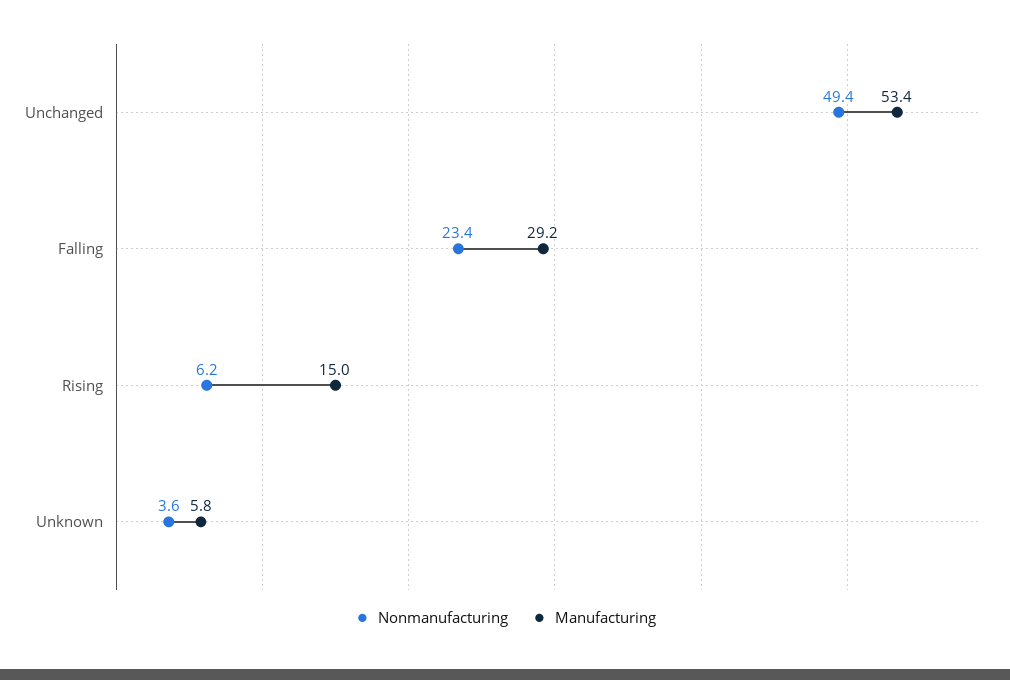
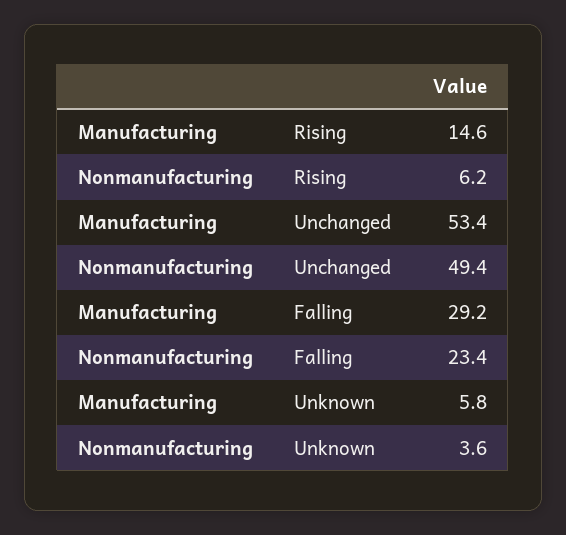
  {
    "Nonmanufacturing": {
      "Unchanged": 49.4,
      "Falling": 23.4,
      "Rising": 6.2,
      "Unknown": 3.6
    },
    "Manufacturing": {
      "Unchanged": 53.4,
      "Falling": 29.2,
-     "Rising": 15,
+     "Rising": 14.6,
      "Unknown": 5.8
    }
  }

